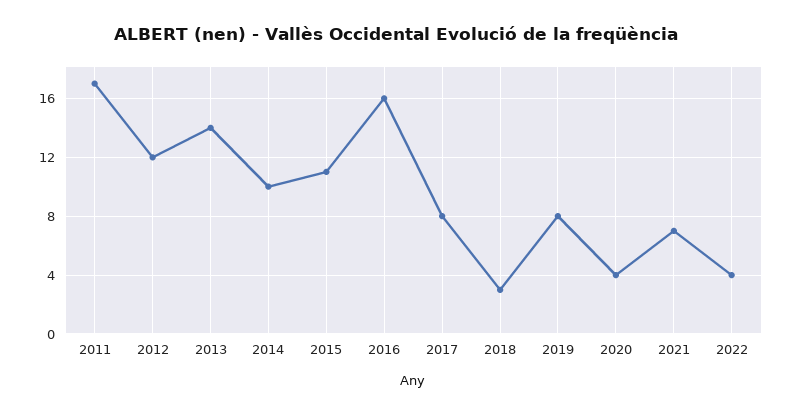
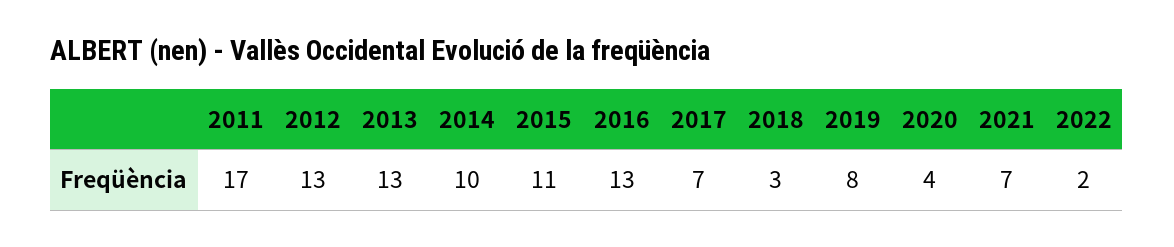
  {
    "2011": 17,
-   "2012": 12,
+   "2012": 13,
-   "2013": 14,
+   "2013": 13,
    "2014": 10,
    "2015": 11,
-   "2016": 16,
+   "2016": 13,
-   "2017": 8,
+   "2017": 7,
    "2018": 3,
    "2019": 8,
    "2020": 4,
    "2021": 7,
-   "2022": 4
+   "2022": 2
  }

